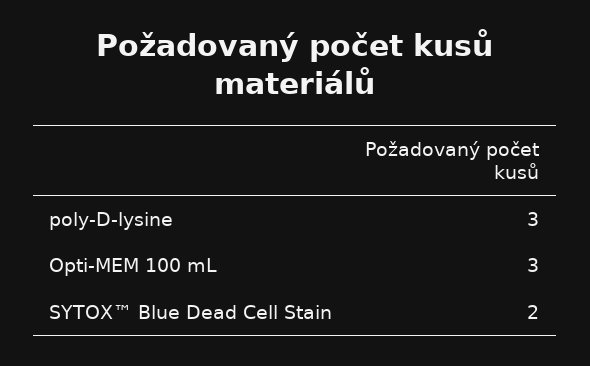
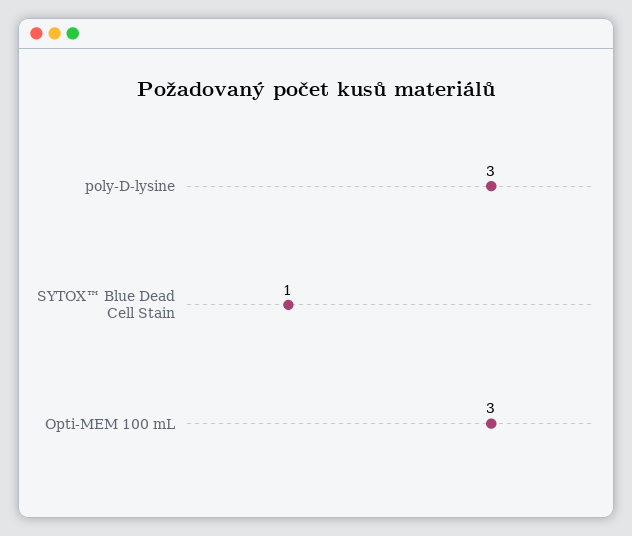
  {
    "poly-D-lysine": 3,
    "Opti-MEM 100 mL": 3,
-   "SYTOX™ Blue Dead Cell Stain": 2
+   "SYTOX™ Blue Dead Cell Stain": 1
  }

